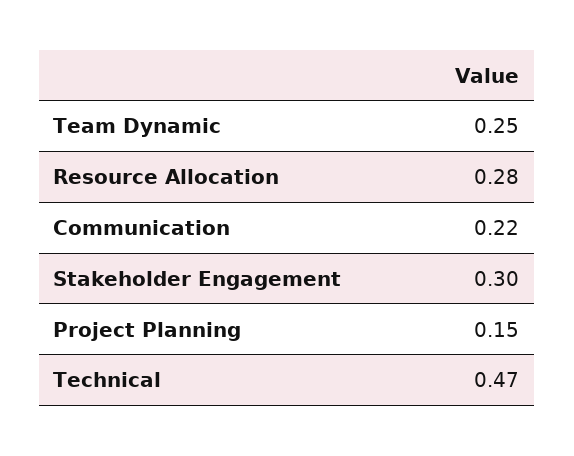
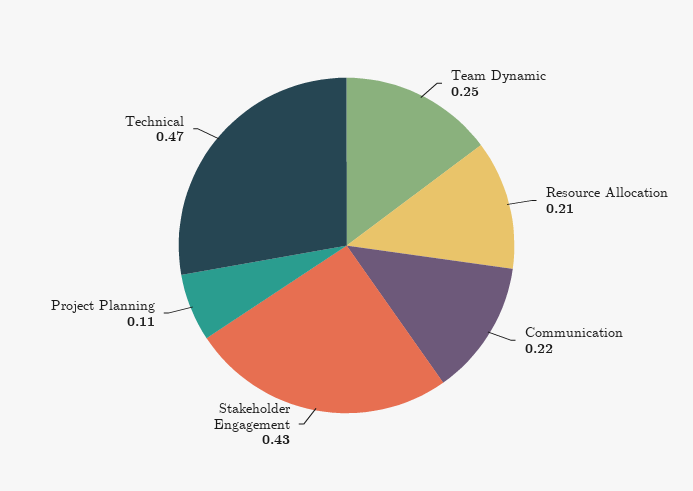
  {
    "Team Dynamic": 0.25,
-   "Resource Allocation": 0.28,
+   "Resource Allocation": 0.21,
    "Communication": 0.22,
-   "Stakeholder Engagement": 0.3,
+   "Stakeholder Engagement": 0.43,
-   "Project Planning": 0.15,
+   "Project Planning": 0.11,
    "Technical": 0.47
  }

